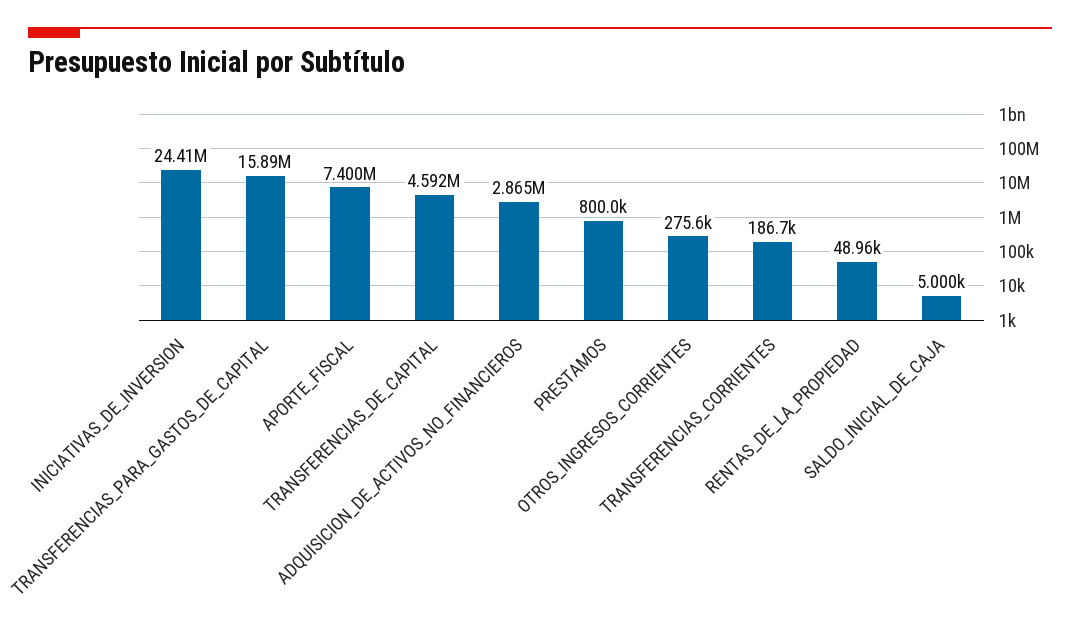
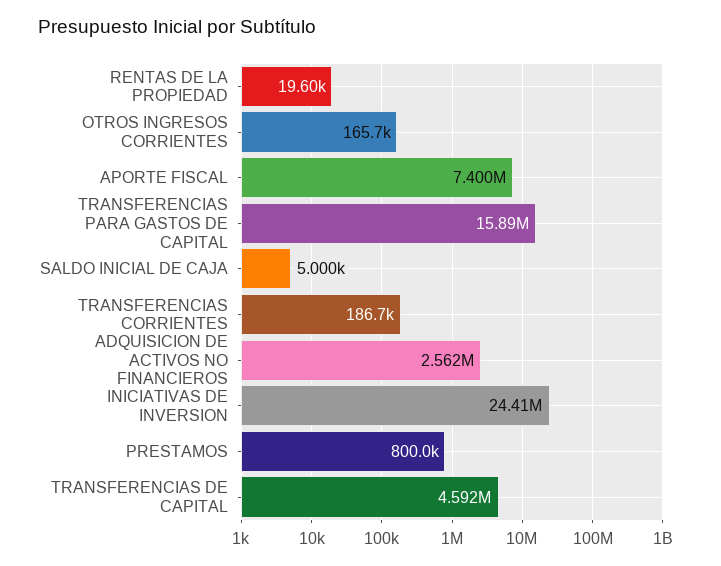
  {
    "INICIATIVAS_DE_INVERSION": 24410000,
    "TRANSFERENCIAS_PARA_GASTOS_DE_CAPITAL": 15890000,
    "APORTE_FISCAL": 7400000,
    "TRANSFERENCIAS_DE_CAPITAL": 4592000,
-   "ADQUISICION_DE_ACTIVOS_NO_FINANCIEROS": 2865000,
+   "ADQUISICION_DE_ACTIVOS_NO_FINANCIEROS": 2562000,
    "PRESTAMOS": 800000,
-   "OTROS_INGRESOS_CORRIENTES": 275600,
+   "OTROS_INGRESOS_CORRIENTES": 165700,
    "TRANSFERENCIAS_CORRIENTES": 186700,
-   "RENTAS_DE_LA_PROPIEDAD": 48960,
+   "RENTAS_DE_LA_PROPIEDAD": 19600,
    "SALDO_INICIAL_DE_CAJA": 5000
  }

